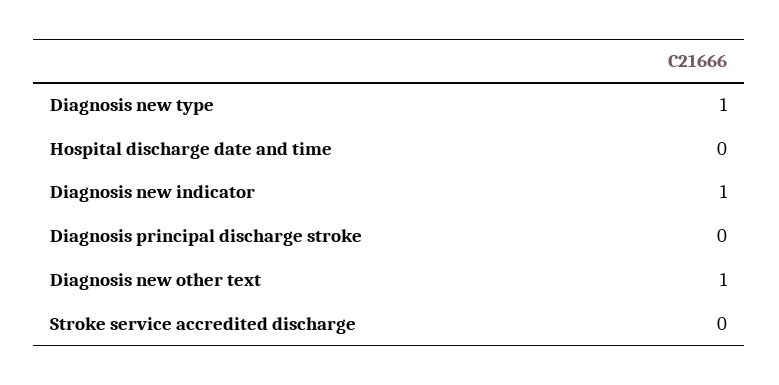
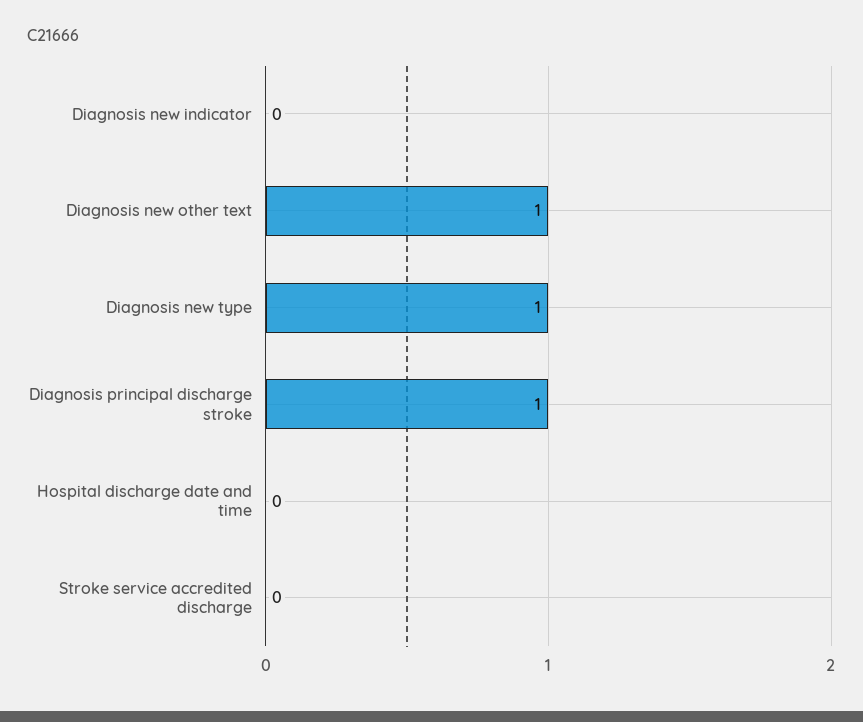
  {
    "Diagnosis new type": 1,
    "Hospital discharge date and time": 0,
-   "Diagnosis new indicator": 1,
+   "Diagnosis new indicator": 0,
-   "Diagnosis principal discharge stroke": 0,
+   "Diagnosis principal discharge stroke": 1,
    "Diagnosis new other text": 1,
    "Stroke service accredited discharge": 0
  }

